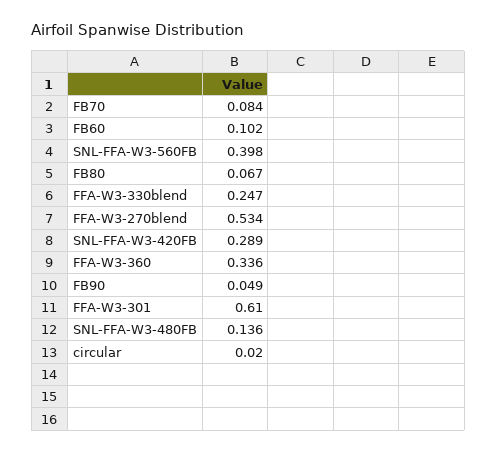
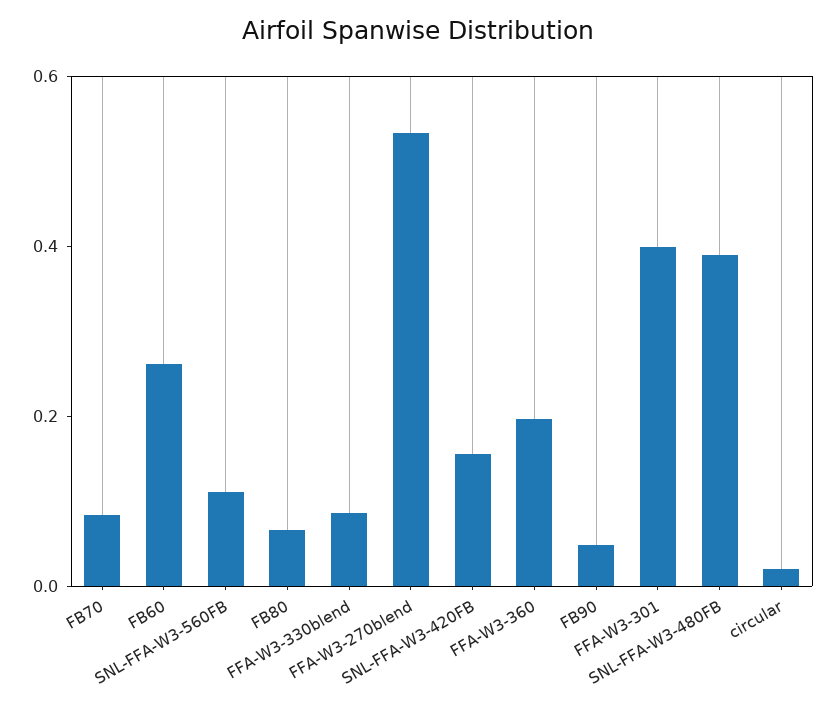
  {
    "FB70": 0.084,
-   "FB60": 0.102,
+   "FB60": 0.25,
-   "SNL-FFA-W3-560FB": 0.398,
+   "SNL-FFA-W3-560FB": 0.1,
    "FB80": 0.067,
-   "FFA-W3-330blend": 0.247,
+   "FFA-W3-330blend": 0.1,
    "FFA-W3-270blend": 0.534,
-   "SNL-FFA-W3-420FB": 0.289,
+   "SNL-FFA-W3-420FB": 0.15,
-   "FFA-W3-360": 0.336,
+   "FFA-W3-360": 0.2,
    "FB90": 0.049,
-   "FFA-W3-301": 0.61,
+   "FFA-W3-301": 0.4,
-   "SNL-FFA-W3-480FB": 0.136,
+   "SNL-FFA-W3-480FB": 0.4,
    "circular": 0.02
  }

